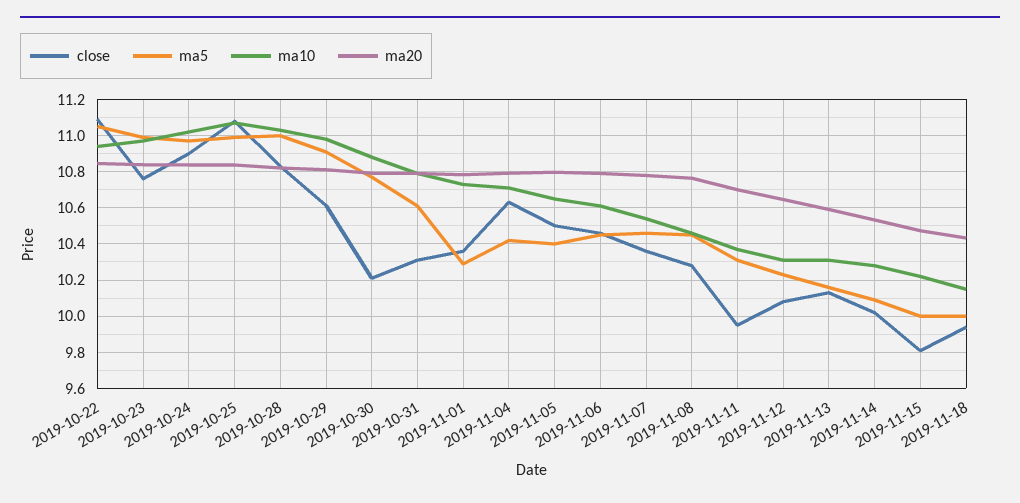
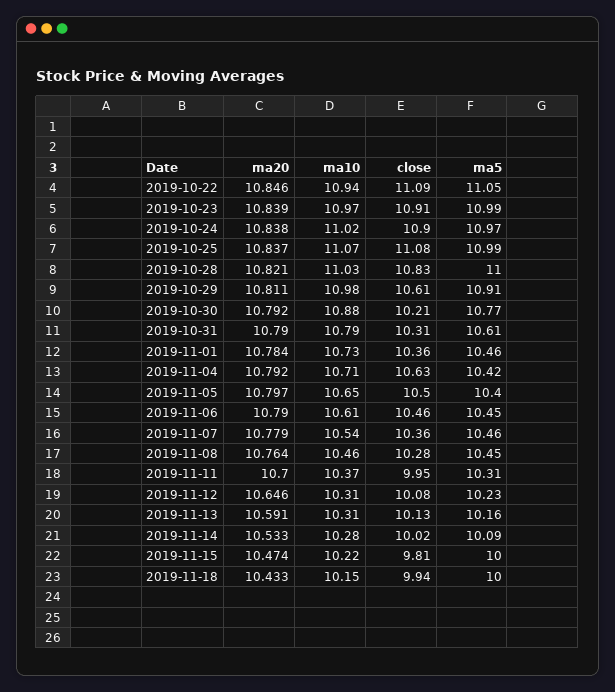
  {
    "close": {
      "2019-10-22": 11.09,
-     "2019-10-23": 10.75,
+     "2019-10-23": 10.91,
      "2019-10-24": 10.9,
      "2019-10-25": 11.08,
      "2019-10-28": 10.83,
      "2019-10-29": 10.61,
      "2019-10-30": 10.21,
      "2019-10-31": 10.31,
      "2019-11-01": 10.36,
      "2019-11-04": 10.63,
      "2019-11-05": 10.5,
      "2019-11-06": 10.46,
      "2019-11-07": 10.36,
      "2019-11-08": 10.28,
      "2019-11-11": 9.95,
      "2019-11-12": 10.08,
      "2019-11-13": 10.13,
      "2019-11-14": 10.02,
      "2019-11-15": 9.81,
      "2019-11-18": 9.94
    },
    "ma5": {
      "2019-10-22": 11.05,
      "2019-10-23": 10.99,
      "2019-10-24": 10.97,
      "2019-10-25": 10.99,
      "2019-10-28": 11,
      "2019-10-29": 10.91,
      "2019-10-30": 10.77,
      "2019-10-31": 10.61,
-     "2019-11-01": 10.3,
+     "2019-11-01": 10.46,
      "2019-11-04": 10.42,
      "2019-11-05": 10.4,
      "2019-11-06": 10.45,
      "2019-11-07": 10.46,
      "2019-11-08": 10.45,
      "2019-11-11": 10.31,
      "2019-11-12": 10.23,
      "2019-11-13": 10.16,
      "2019-11-14": 10.09,
      "2019-11-15": 10,
      "2019-11-18": 10
    },
    "ma10": {
      "2019-10-22": 10.94,
      "2019-10-23": 10.97,
      "2019-10-24": 11.02,
      "2019-10-25": 11.07,
      "2019-10-28": 11.03,
      "2019-10-29": 10.98,
      "2019-10-30": 10.88,
      "2019-10-31": 10.79,
      "2019-11-01": 10.73,
      "2019-11-04": 10.71,
      "2019-11-05": 10.65,
      "2019-11-06": 10.61,
      "2019-11-07": 10.54,
      "2019-11-08": 10.46,
      "2019-11-11": 10.37,
      "2019-11-12": 10.31,
      "2019-11-13": 10.31,
      "2019-11-14": 10.28,
      "2019-11-15": 10.22,
      "2019-11-18": 10.15
    },
    "ma20": {
      "2019-10-22": 10.846,
      "2019-10-23": 10.839,
      "2019-10-24": 10.838,
      "2019-10-25": 10.837,
      "2019-10-28": 10.821,
      "2019-10-29": 10.811,
      "2019-10-30": 10.792,
      "2019-10-31": 10.79,
      "2019-11-01": 10.784,
      "2019-11-04": 10.792,
      "2019-11-05": 10.797,
      "2019-11-06": 10.79,
      "2019-11-07": 10.779,
      "2019-11-08": 10.764,
      "2019-11-11": 10.7,
      "2019-11-12": 10.646,
      "2019-11-13": 10.591,
      "2019-11-14": 10.533,
      "2019-11-15": 10.474,
      "2019-11-18": 10.433
    }
  }

